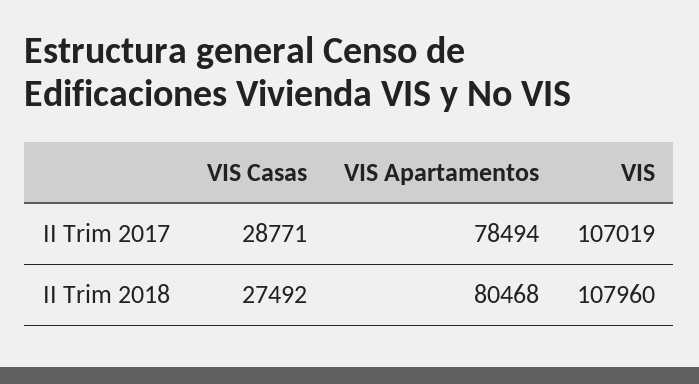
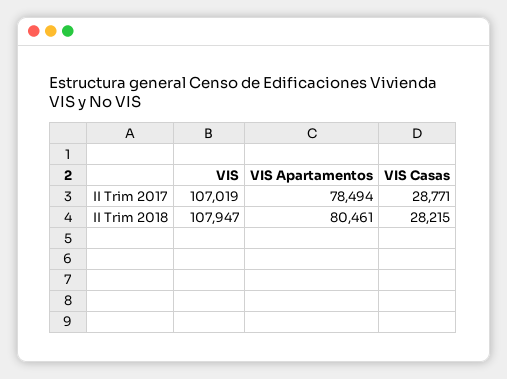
  {
    "VIS Casas": {
      "II Trim 2017": 28771,
-     "II Trim 2018": 27492
+     "II Trim 2018": 28215
    },
    "VIS Apartamentos": {
      "II Trim 2017": 78494,
-     "II Trim 2018": 80468
+     "II Trim 2018": 80461
    },
    "VIS": {
      "II Trim 2017": 107019,
-     "II Trim 2018": 107960
+     "II Trim 2018": 107947
    }
  }

